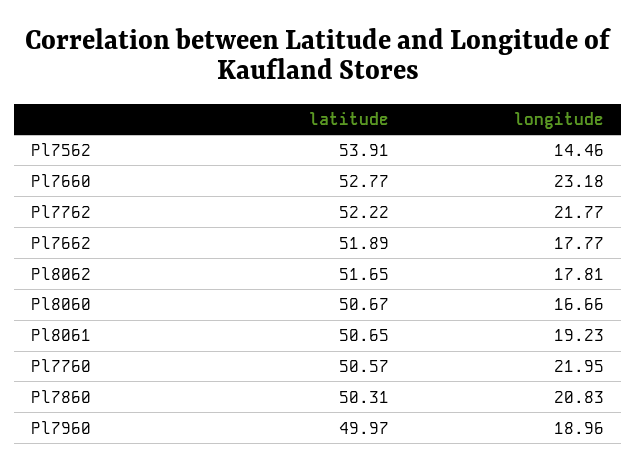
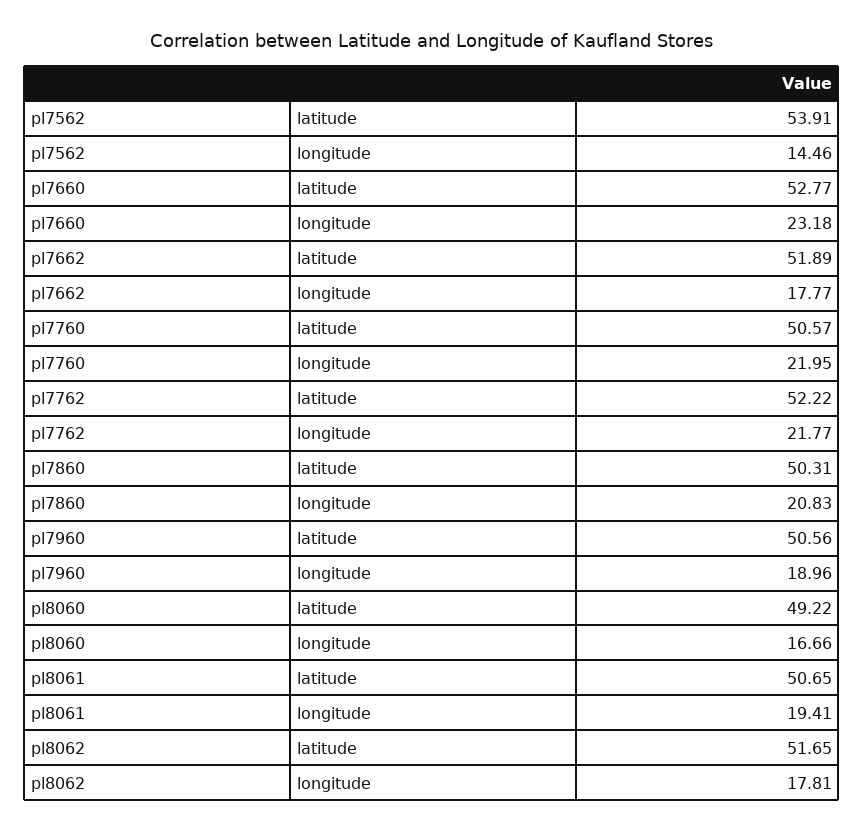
  {
    "latitude": {
      "Pl7562": 53.91,
      "Pl7660": 52.77,
      "Pl7762": 52.22,
      "Pl7662": 51.89,
      "Pl8062": 51.65,
-     "Pl8060": 50.67,
+     "Pl8060": 49.22,
      "Pl8061": 50.65,
      "Pl7760": 50.57,
      "Pl7860": 50.31,
-     "Pl7960": 49.97
+     "Pl7960": 50.56
    },
    "longitude": {
      "Pl7562": 14.46,
      "Pl7660": 23.18,
      "Pl7762": 21.77,
      "Pl7662": 17.77,
      "Pl8062": 17.81,
      "Pl8060": 16.66,
-     "Pl8061": 19.23,
+     "Pl8061": 19.41,
      "Pl7760": 21.95,
      "Pl7860": 20.83,
      "Pl7960": 18.96
    }
  }

